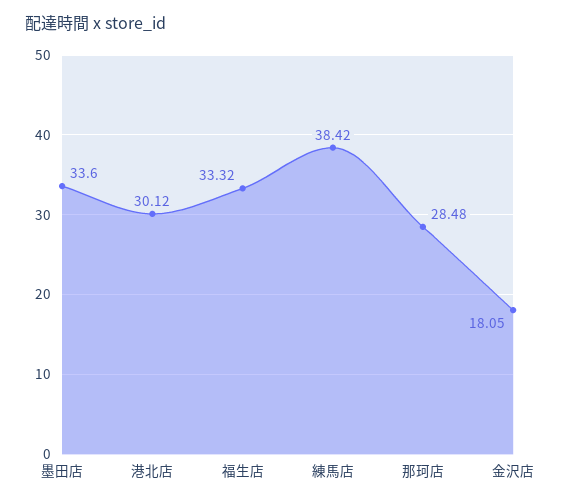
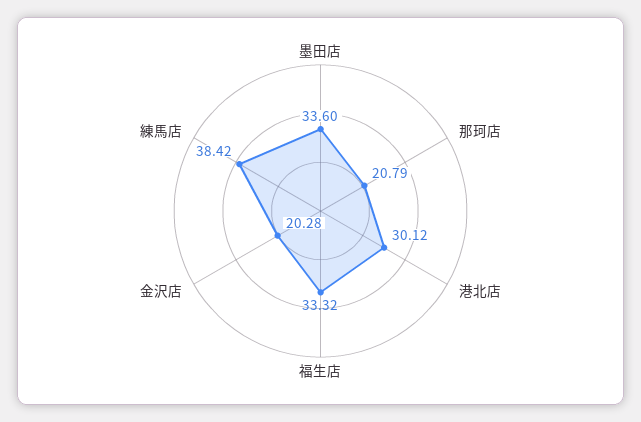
  {
    "墨田店": 33.6,
    "港北店": 30.12,
    "福生店": 33.32,
    "練馬店": 38.42,
-   "那珂店": 28.48,
+   "那珂店": 20.79,
-   "金沢店": 18.05
+   "金沢店": 20.28
  }

